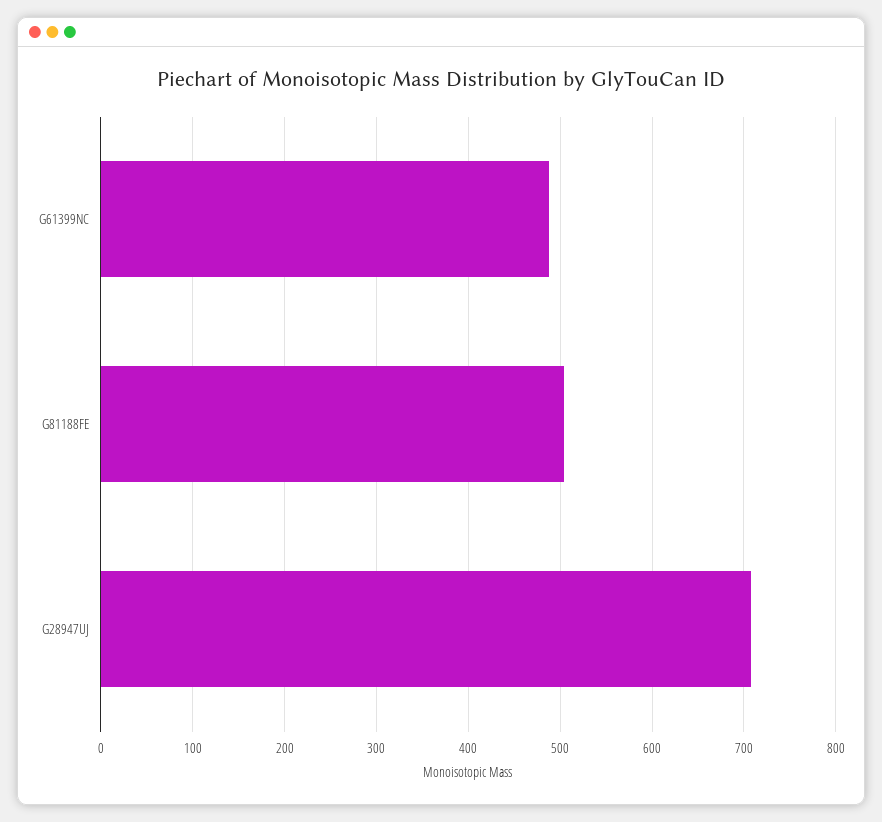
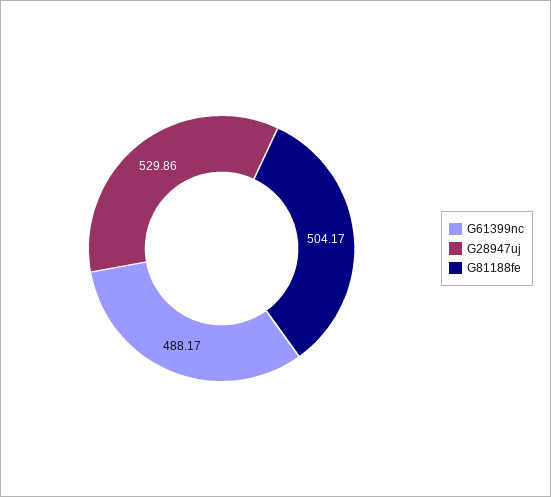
  {
    "G61399NC": 488.17,
    "G81188FE": 504.17,
-   "G28947UJ": 710
+   "G28947UJ": 529.86
  }

